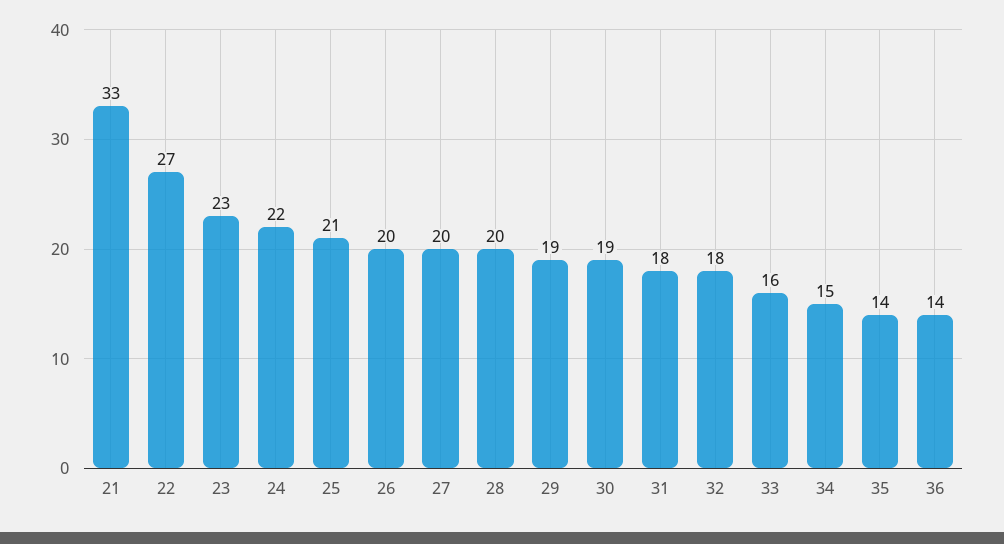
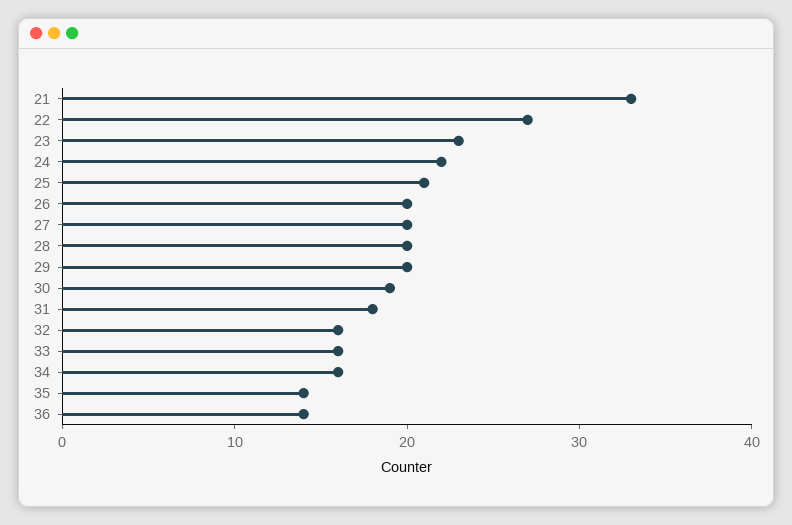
  {
    "21": 33,
    "22": 27,
    "23": 23,
    "24": 22,
    "25": 21,
    "26": 20,
    "27": 20,
    "28": 20,
-   "29": 19,
+   "29": 20,
    "30": 19,
    "31": 18,
-   "32": 18,
+   "32": 16,
    "33": 16,
-   "34": 15,
+   "34": 16,
    "35": 14,
    "36": 14
  }

